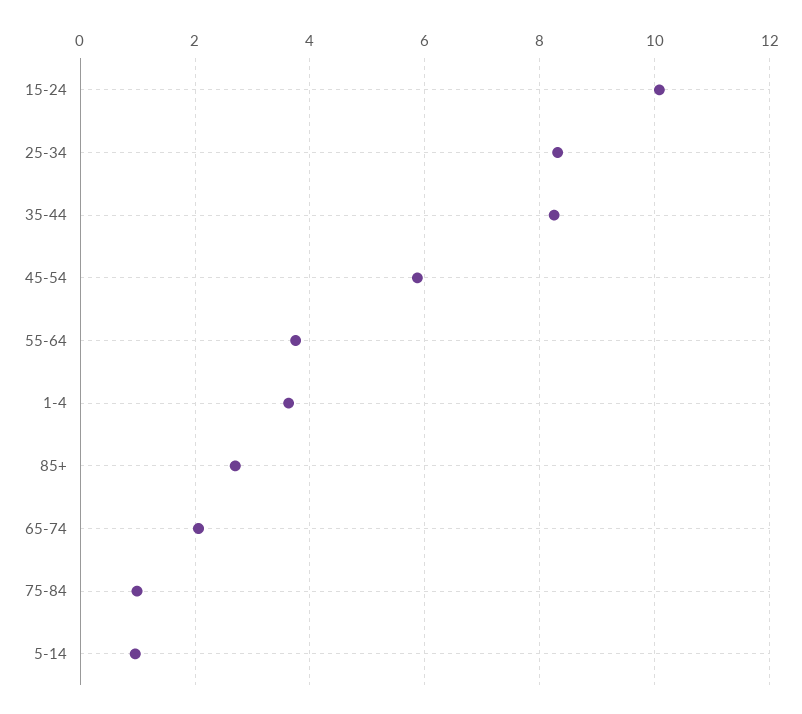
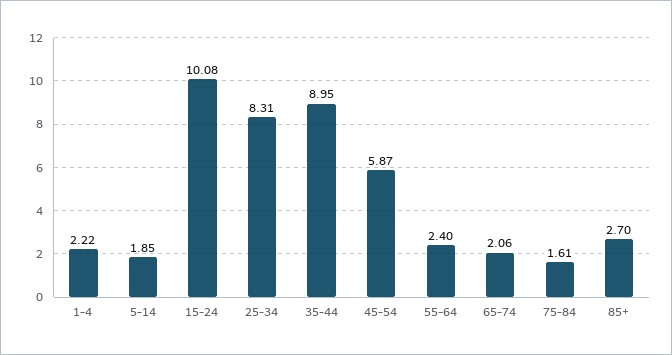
  {
    "15-24": 10.08,
    "25-34": 8.31,
-   "35-44": 8.2,
+   "35-44": 8.95,
    "45-54": 5.87,
-   "55-64": 3.8,
+   "55-64": 2.4,
-   "1-4": 3.6,
+   "1-4": 2.22,
    "85+": 2.7,
    "65-74": 2.06,
-   "75-84": 1,
+   "75-84": 1.61,
-   "5-14": 1
+   "5-14": 1.85
  }

